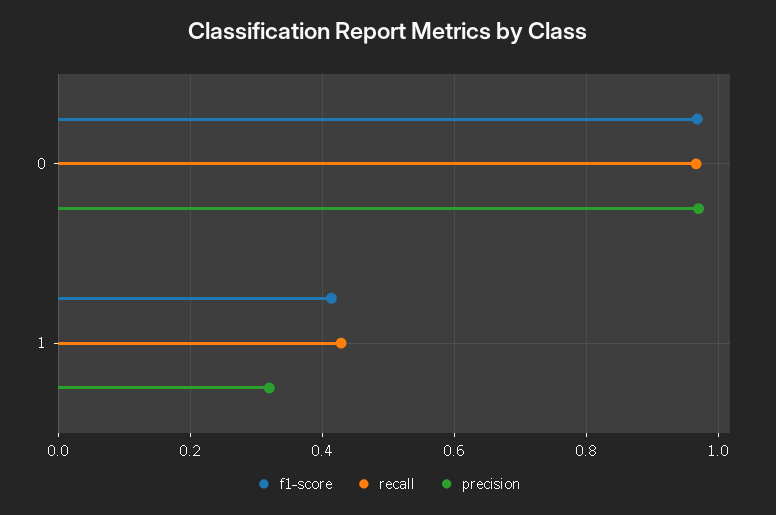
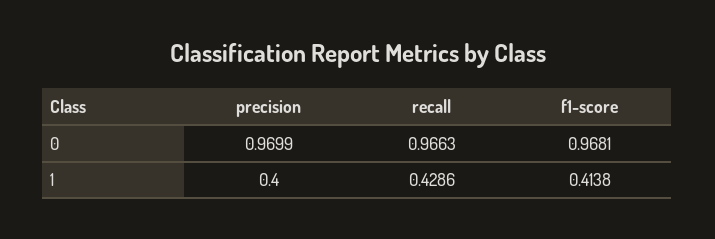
  {
    "f1-score": {
      "0": 0.9681,
      "1": 0.4138
    },
    "recall": {
      "0": 0.9663,
      "1": 0.4286
    },
    "precision": {
      "0": 0.9699,
-     "1": 0.32
+     "1": 0.4
    }
  }

